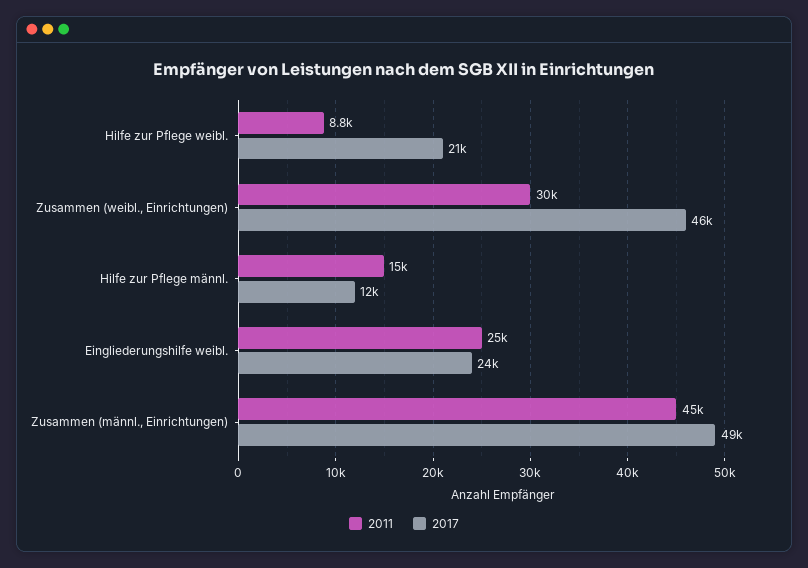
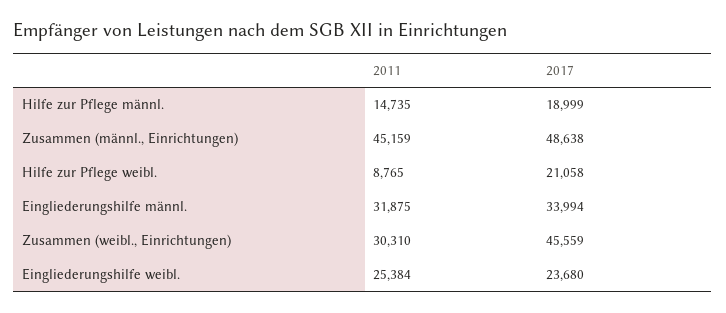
  {
    "2011": {
      "Hilfe zur Pflege weibl.": 8765,
      "Zusammen (weibl., Einrichtungen)": 30310,
      "Hilfe zur Pflege männl.": 14735,
      "Eingliederungshilfe weibl.": 25384,
-     "Zusammen (männl., Einrichtungen)": 45159
+     "Zusammen (männl., Einrichtungen)": 45159,
+     "Eingliederungshilfe männl.": 31875
    },
    "2017": {
      "Hilfe zur Pflege weibl.": 21058,
      "Zusammen (weibl., Einrichtungen)": 45559,
-     "Hilfe zur Pflege männl.": 12000,
+     "Hilfe zur Pflege männl.": 18999,
      "Eingliederungshilfe weibl.": 23680,
-     "Zusammen (männl., Einrichtungen)": 48638
+     "Zusammen (männl., Einrichtungen)": 48638,
+     "Eingliederungshilfe männl.": 33994
    }
  }

